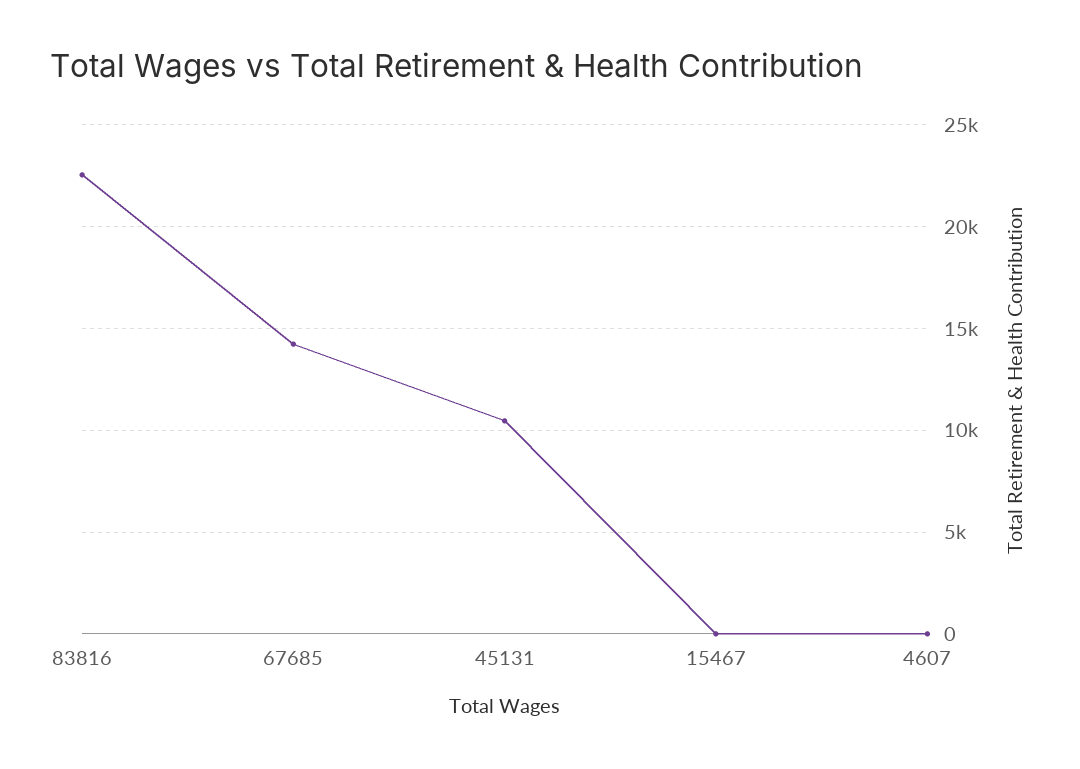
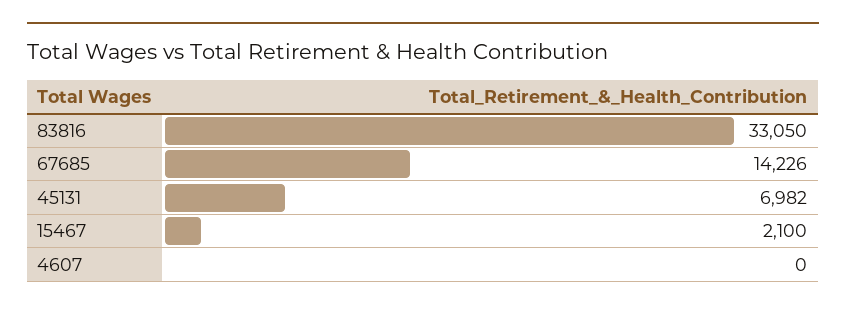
  {
-   "83816": 22500,
+   "83816": 33050,
    "67685": 14226,
-   "45131": 10500,
+   "45131": 6982,
-   "15467": 0,
+   "15467": 2100,
    "4607": 0
  }

